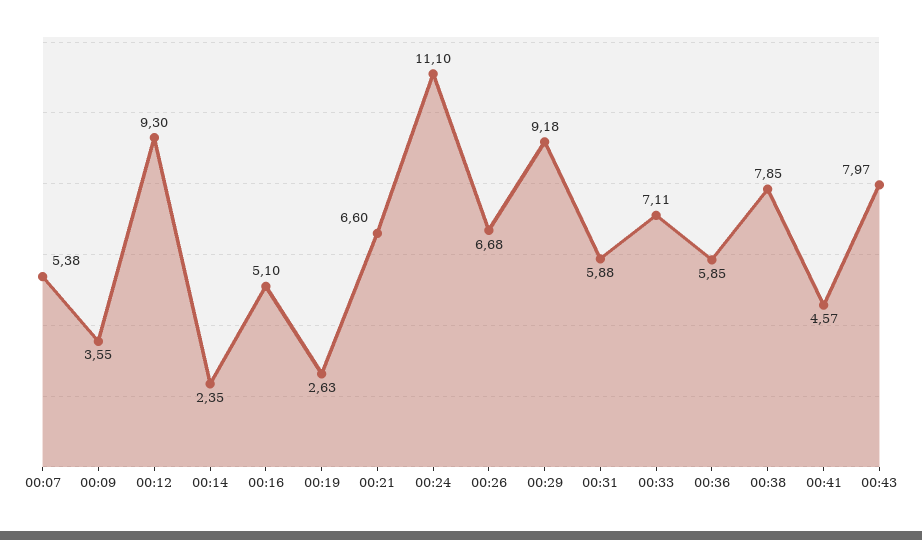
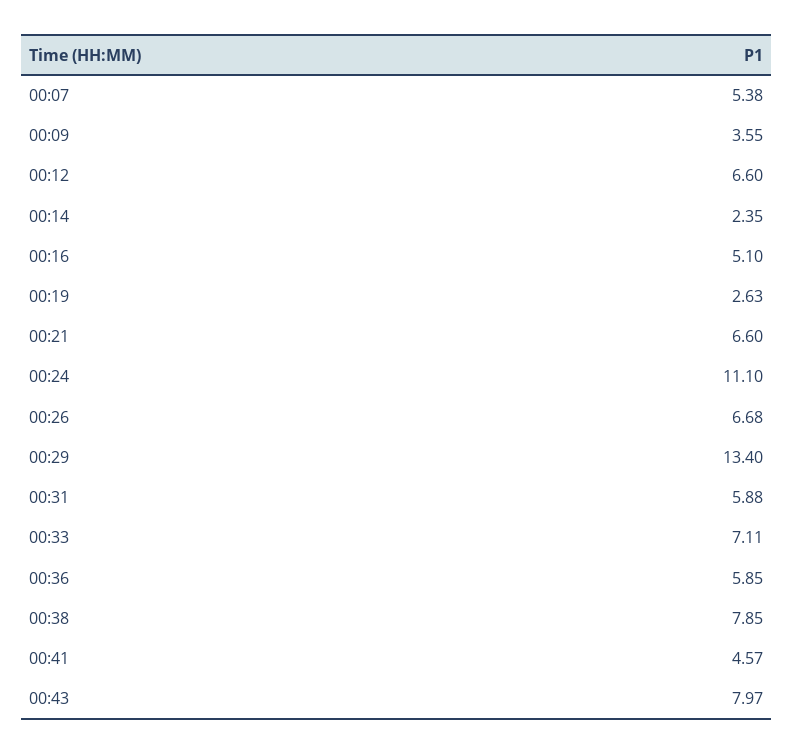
  {
    "00:07": 5.38,
    "00:09": 3.55,
-   "00:12": 9.3,
+   "00:12": 6.6,
    "00:14": 2.35,
    "00:16": 5.1,
    "00:19": 2.63,
    "00:21": 6.6,
    "00:24": 11.1,
    "00:26": 6.68,
-   "00:29": 9.18,
+   "00:29": 13.4,
    "00:31": 5.88,
    "00:33": 7.11,
    "00:36": 5.85,
    "00:38": 7.85,
    "00:41": 4.57,
    "00:43": 7.97
  }

